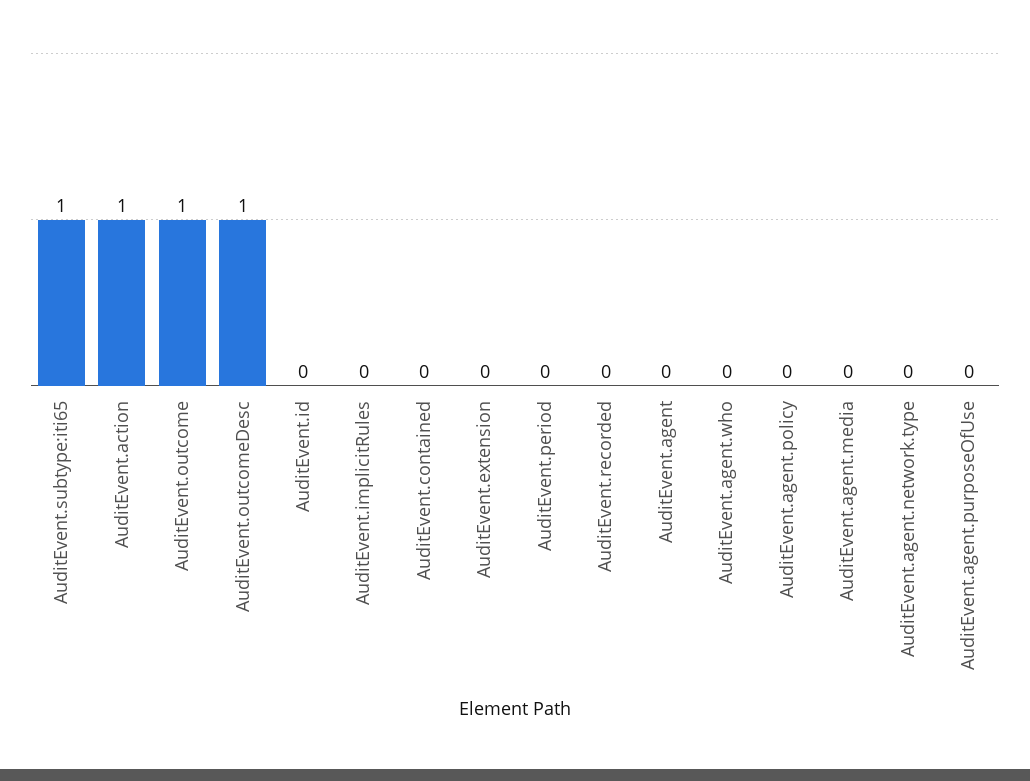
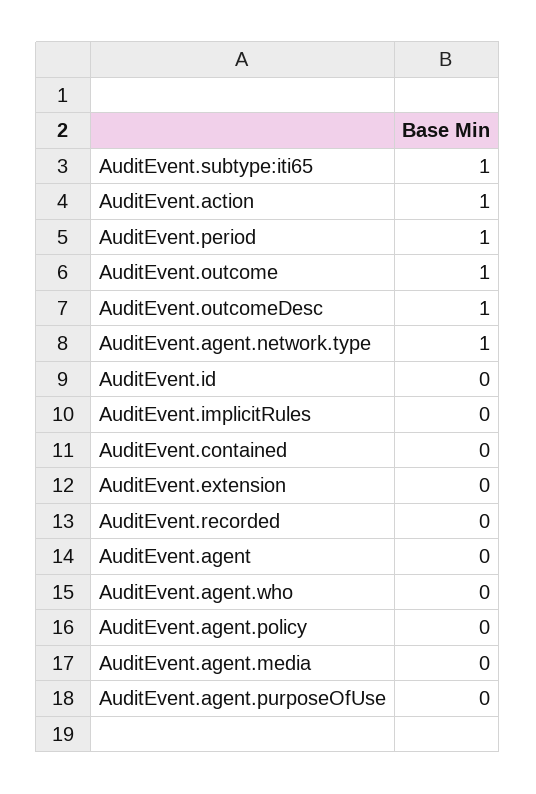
  {
    "AuditEvent.subtype:iti65": 1,
    "AuditEvent.action": 1,
    "AuditEvent.outcome": 1,
    "AuditEvent.outcomeDesc": 1,
    "AuditEvent.id": 0,
    "AuditEvent.implicitRules": 0,
    "AuditEvent.contained": 0,
    "AuditEvent.extension": 0,
-   "AuditEvent.period": 0,
+   "AuditEvent.period": 1,
    "AuditEvent.recorded": 0,
    "AuditEvent.agent": 0,
    "AuditEvent.agent.who": 0,
    "AuditEvent.agent.policy": 0,
    "AuditEvent.agent.media": 0,
-   "AuditEvent.agent.network.type": 0,
+   "AuditEvent.agent.network.type": 1,
    "AuditEvent.agent.purposeOfUse": 0
  }

